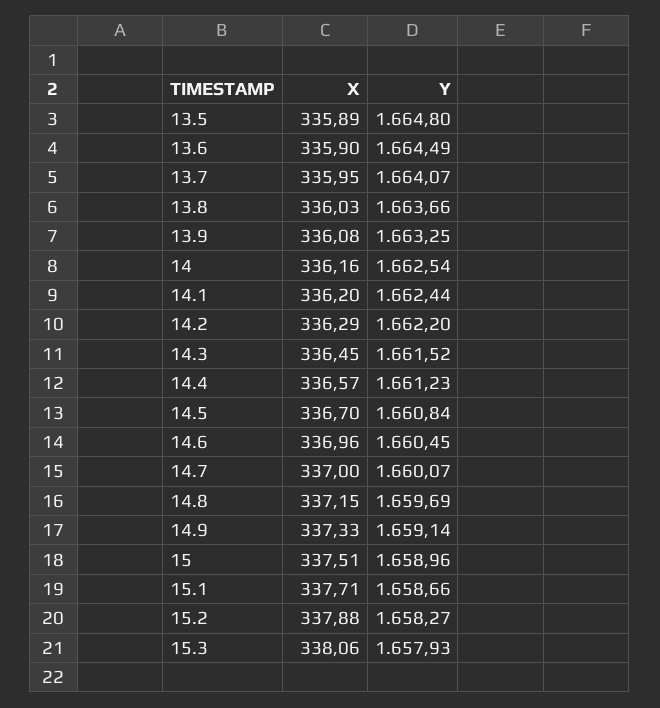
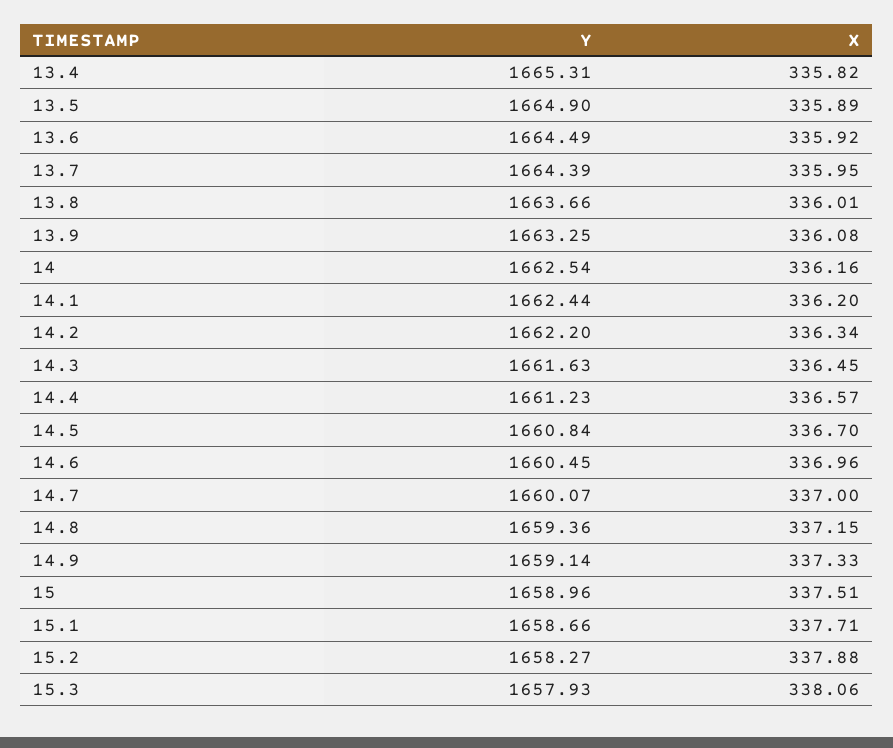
  {
    "X": {
      "13.5": 335.89,
-     "13.6": 335.9,
+     "13.6": 335.92,
      "13.7": 335.95,
-     "13.8": 336.03,
+     "13.8": 336.01,
      "13.9": 336.08,
      "14": 336.16,
      "14.1": 336.2,
-     "14.2": 336.29,
+     "14.2": 336.34,
      "14.3": 336.45,
      "14.4": 336.57,
      "14.5": 336.7,
      "14.6": 336.96,
      "14.7": 337,
      "14.8": 337.15,
      "14.9": 337.33,
      "15": 337.51,
      "15.1": 337.71,
      "15.2": 337.88,
-     "15.3": 338.06
+     "15.3": 338.06,
+     "13.4": 335.82
    },
    "Y": {
-     "13.5": 1664.8,
+     "13.5": 1664.9,
      "13.6": 1664.49,
-     "13.7": 1664.07,
+     "13.7": 1664.39,
      "13.8": 1663.66,
      "13.9": 1663.25,
      "14": 1662.54,
      "14.1": 1662.44,
      "14.2": 1662.2,
-     "14.3": 1661.52,
+     "14.3": 1661.63,
      "14.4": 1661.23,
      "14.5": 1660.84,
      "14.6": 1660.45,
      "14.7": 1660.07,
-     "14.8": 1659.69,
+     "14.8": 1659.36,
      "14.9": 1659.14,
      "15": 1658.96,
      "15.1": 1658.66,
      "15.2": 1658.27,
-     "15.3": 1657.93
+     "15.3": 1657.93,
+     "13.4": 1665.31
    }
  }

